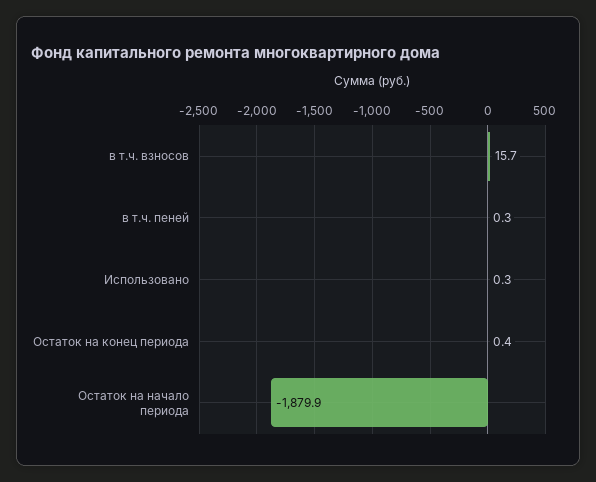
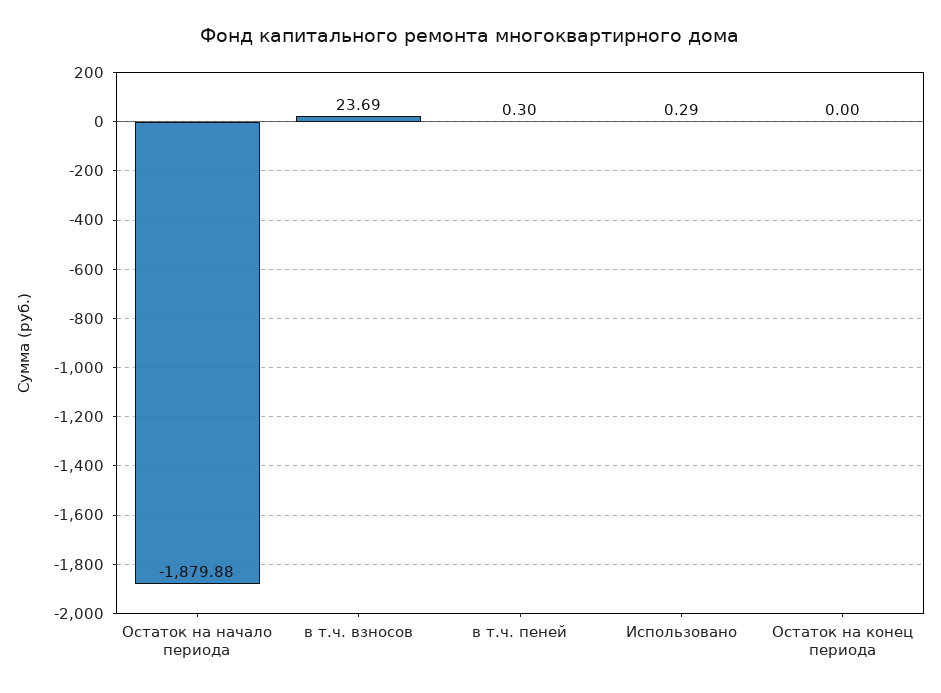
  {
-   "в т.ч. взносов": 15.7,
+   "в т.ч. взносов": 23.69,
    "в т.ч. пеней": 0.3,
    "Использовано": 0.29,
-   "Остаток на конец периода": 0.4,
+   "Остаток на конец периода": 0,
    "Остаток на начало периода": -1879.88
  }

